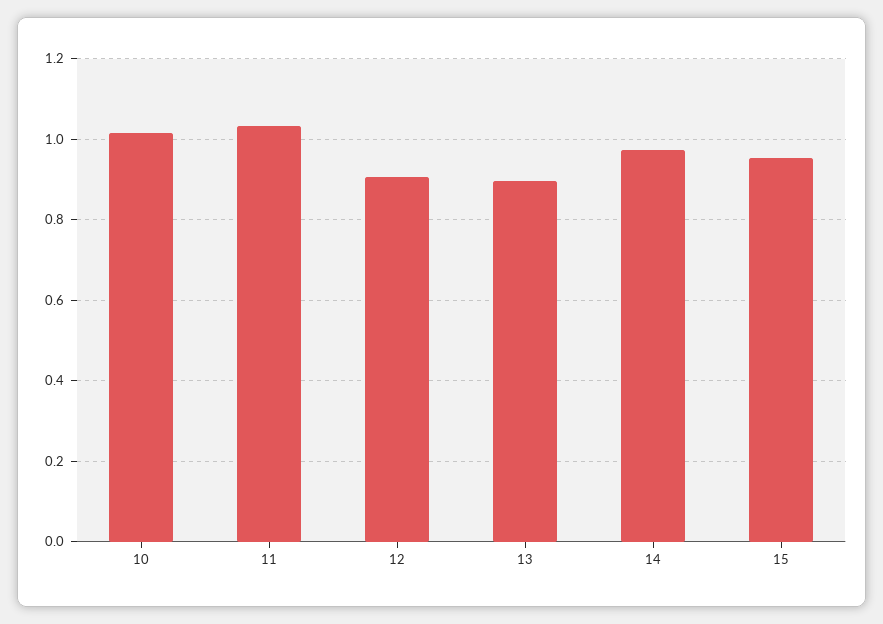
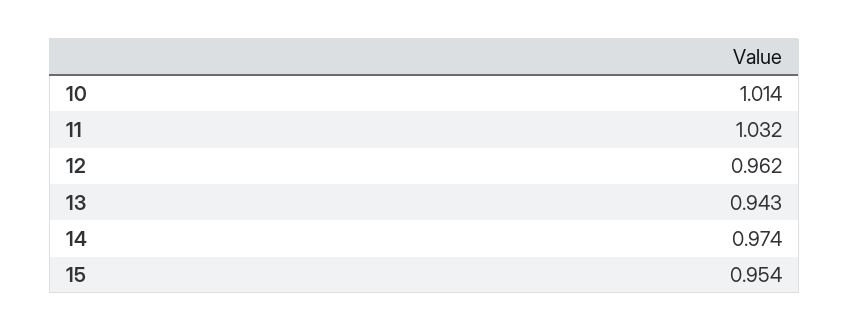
  {
    "10": 1.014,
    "11": 1.032,
-   "12": 0.9,
+   "12": 0.962,
-   "13": 0.9,
+   "13": 0.943,
    "14": 0.974,
    "15": 0.954
  }

